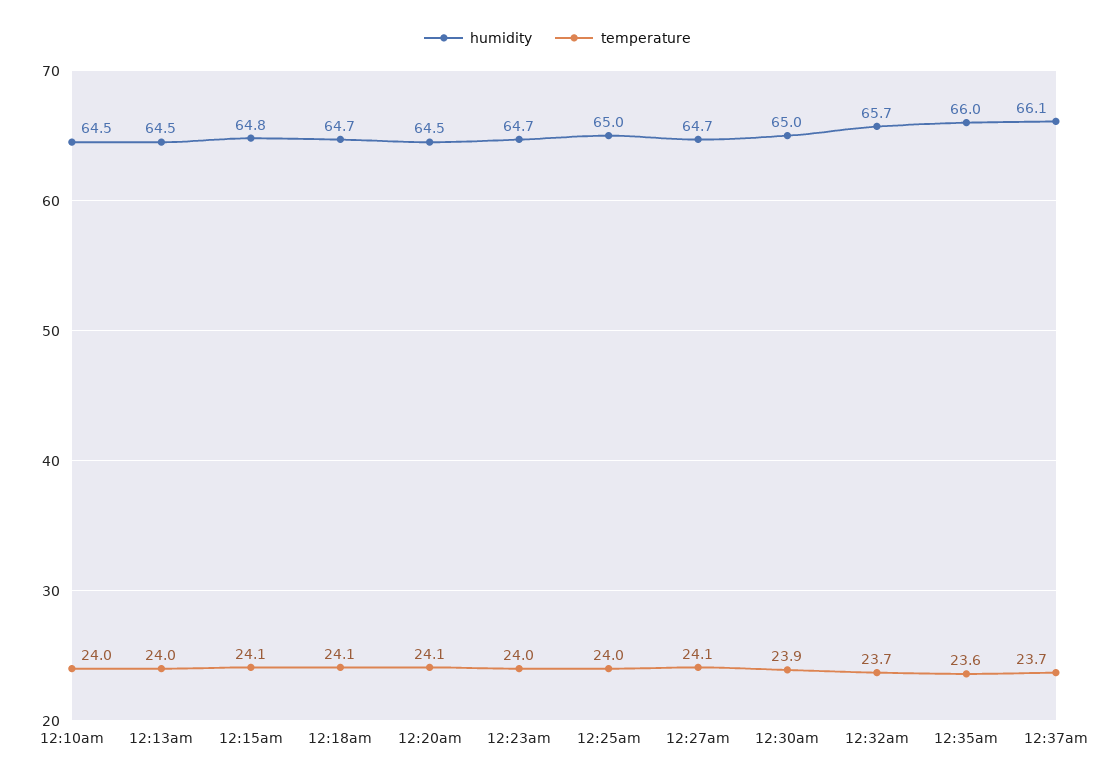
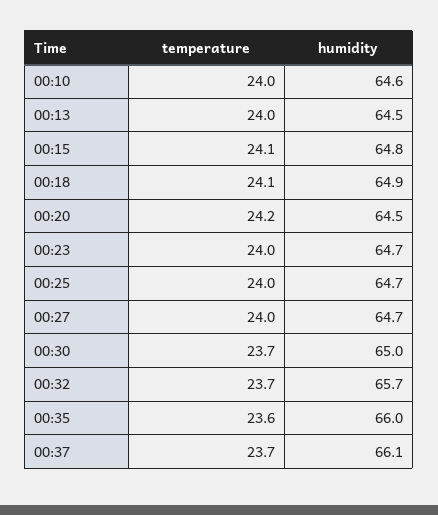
  {
    "humidity": {
-     "12:10am": 64.5,
+     "12:10am": 64.6,
      "12:13am": 64.5,
      "12:15am": 64.8,
-     "12:18am": 64.7,
+     "12:18am": 64.9,
      "12:20am": 64.5,
      "12:23am": 64.7,
-     "12:25am": 65,
+     "12:25am": 64.7,
      "12:27am": 64.7,
      "12:30am": 65,
      "12:32am": 65.7,
      "12:35am": 66,
      "12:37am": 66.1
    },
    "temperature": {
      "12:10am": 24,
      "12:13am": 24,
      "12:15am": 24.1,
      "12:18am": 24.1,
-     "12:20am": 24.1,
+     "12:20am": 24.2,
      "12:23am": 24,
      "12:25am": 24,
-     "12:27am": 24.1,
+     "12:27am": 24,
-     "12:30am": 23.9,
+     "12:30am": 23.7,
      "12:32am": 23.7,
      "12:35am": 23.6,
      "12:37am": 23.7
    }
  }

